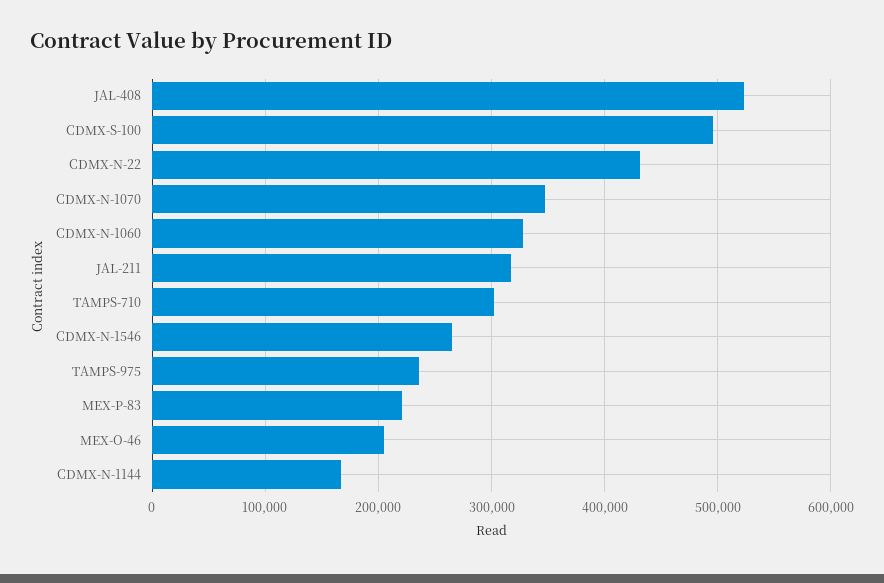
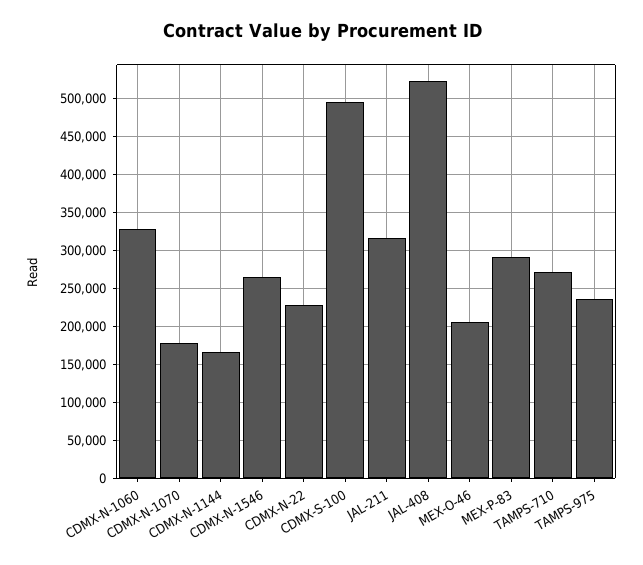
  {
    "JAL-408": 520000,
    "CDMX-S-100": 500000,
-   "CDMX-N-22": 430000,
+   "CDMX-N-22": 230000,
-   "CDMX-N-1070": 350000,
+   "CDMX-N-1070": 180000,
    "CDMX-N-1060": 330000,
    "JAL-211": 320000,
-   "TAMPS-710": 300000,
+   "TAMPS-710": 270000,
    "CDMX-N-1546": 270000,
    "TAMPS-975": 240000,
-   "MEX-P-83": 220000,
+   "MEX-P-83": 290000,
    "MEX-O-46": 210000,
    "CDMX-N-1144": 170000
  }

